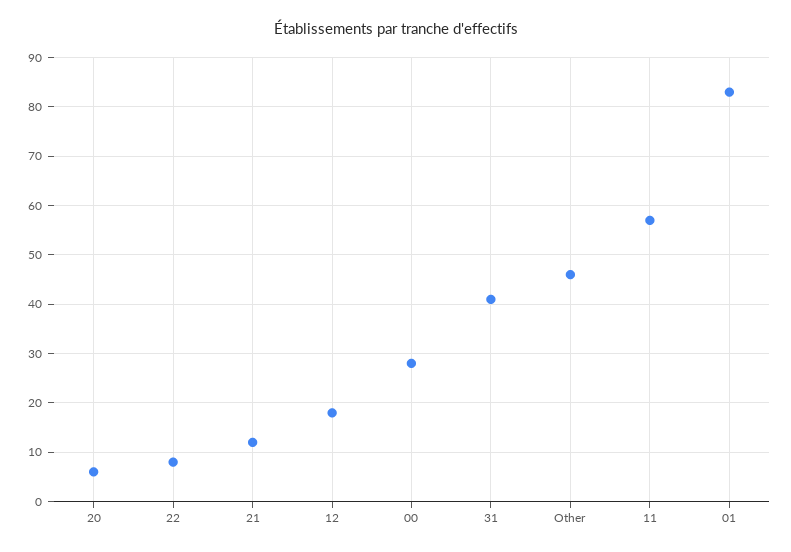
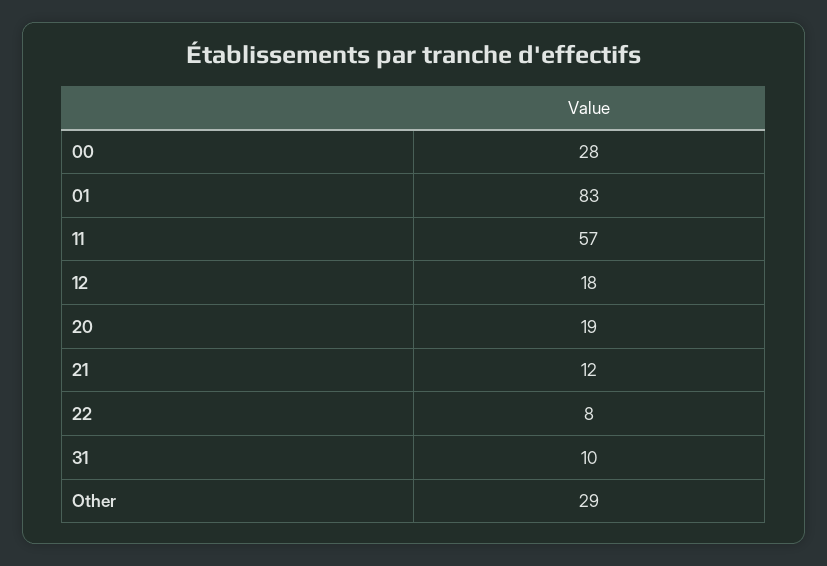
  {
-   "20": 5,
+   "20": 19,
    "22": 8,
    "21": 12,
    "12": 18,
    "00": 28,
-   "31": 40,
+   "31": 10,
-   "Other": 45,
+   "Other": 29,
    "11": 57,
    "01": 83
  }

